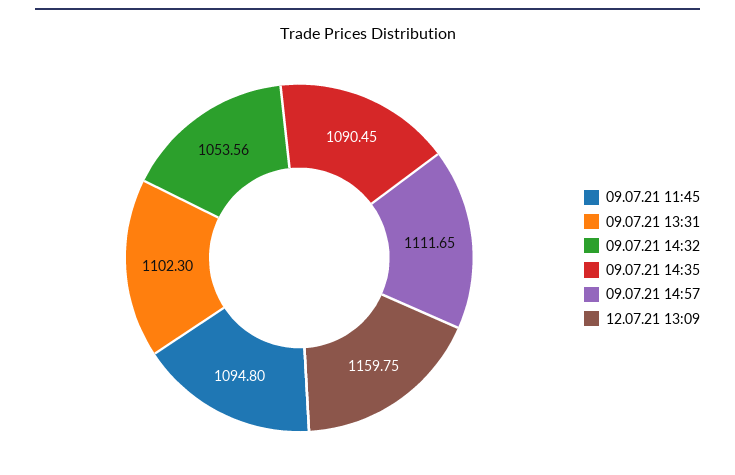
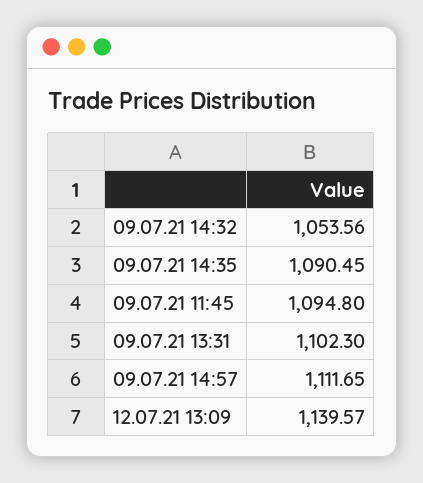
  {
    "09.07.21 11:45": 1094.8,
    "09.07.21 13:31": 1102.3,
    "09.07.21 14:32": 1053.56,
    "09.07.21 14:35": 1090.45,
    "09.07.21 14:57": 1111.65,
-   "12.07.21 13:09": 1159.75
+   "12.07.21 13:09": 1139.57
  }

